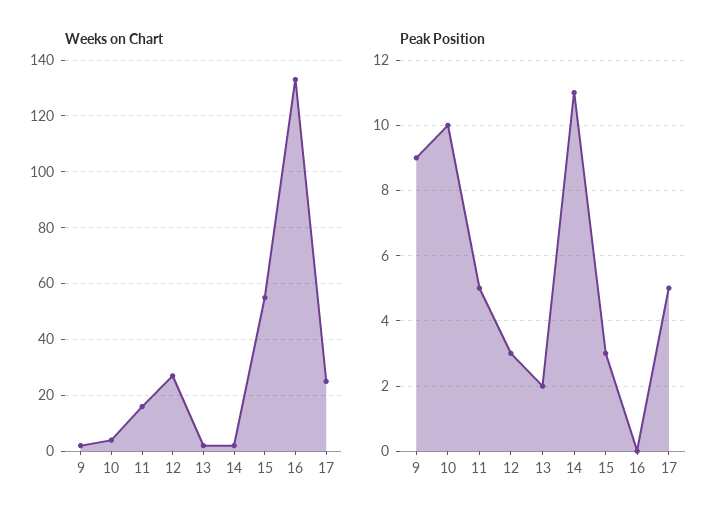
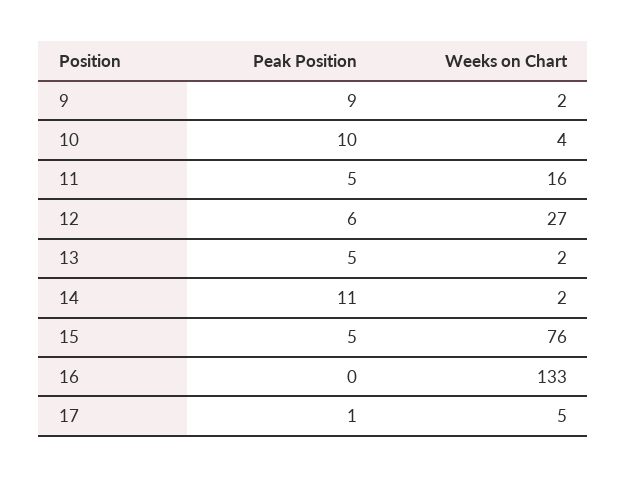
  {
    "Weeks on Chart": {
      "9": 2,
      "10": 4,
      "11": 16,
      "12": 27,
      "13": 2,
      "14": 2,
-     "15": 55,
+     "15": 76,
      "16": 133,
-     "17": 25
+     "17": 5
    },
    "Peak Position": {
      "9": 9,
      "10": 10,
      "11": 5,
-     "12": 3,
+     "12": 6,
-     "13": 2,
+     "13": 5,
      "14": 11,
-     "15": 3,
+     "15": 5,
      "16": 0,
-     "17": 5
+     "17": 1
    }
  }

